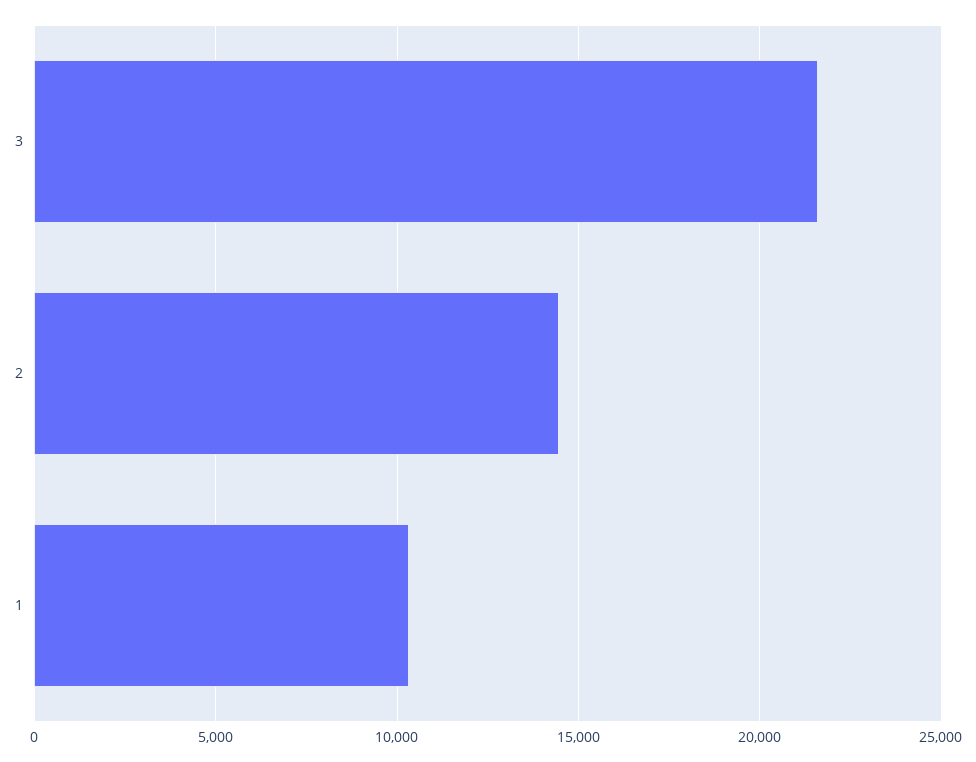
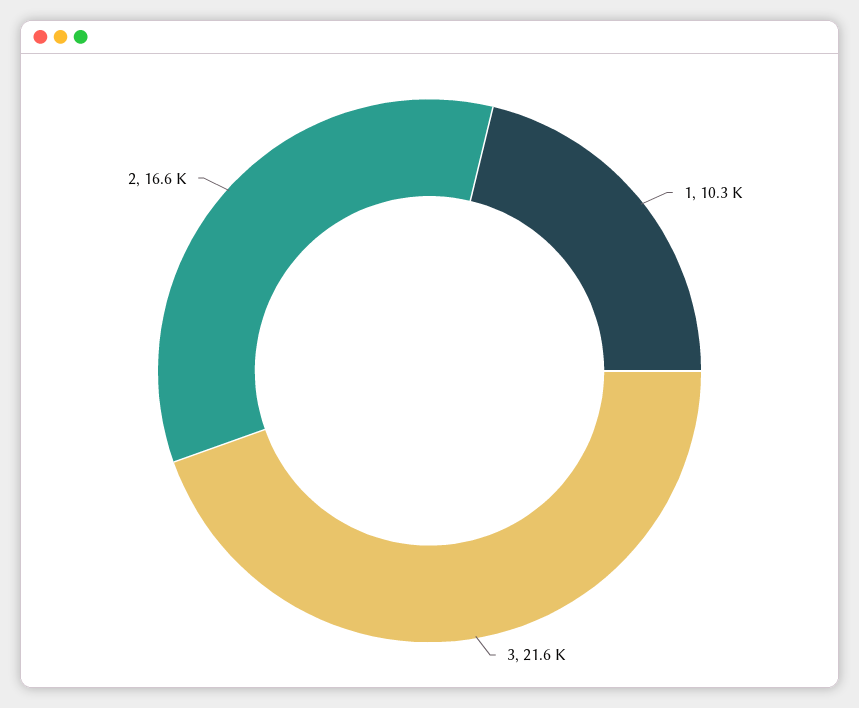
  {
    "3": 21600,
-   "2": 14500,
+   "2": 16600,
    "1": 10300
  }

